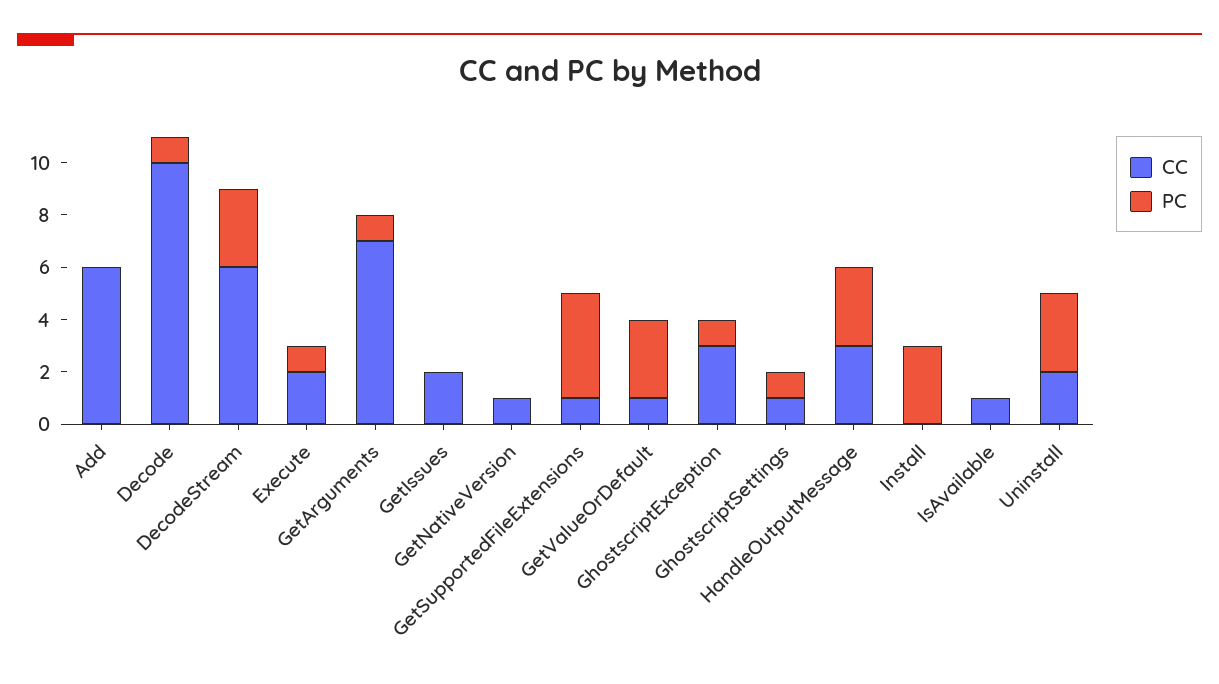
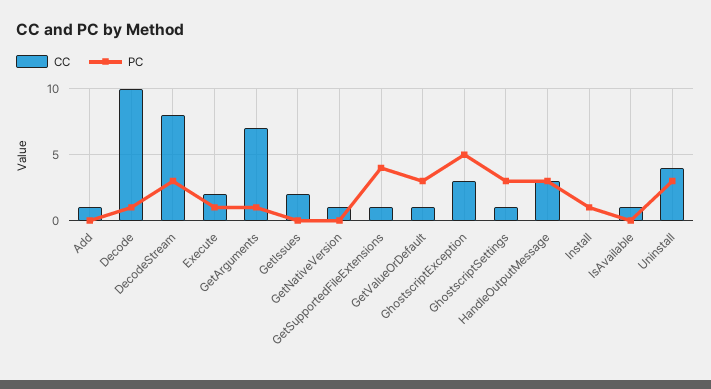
  {
    "CC": {
-     "Add": 6,
+     "Add": 1,
      "Decode": 10,
-     "DecodeStream": 6,
+     "DecodeStream": 8,
      "Execute": 2,
      "GetArguments": 7,
      "GetIssues": 2,
      "GetNativeVersion": 1,
      "GetSupportedFileExtensions": 1,
      "GetValueOrDefault": 1,
      "GhostscriptException": 3,
      "GhostscriptSettings": 1,
      "HandleOutputMessage": 3,
      "Install": 0,
      "IsAvailable": 1,
-     "Uninstall": 2
+     "Uninstall": 4
    },
    "PC": {
      "Add": 0,
      "Decode": 1,
      "DecodeStream": 3,
      "Execute": 1,
      "GetArguments": 1,
      "GetIssues": 0,
      "GetNativeVersion": 0,
      "GetSupportedFileExtensions": 4,
      "GetValueOrDefault": 3,
-     "GhostscriptException": 1,
+     "GhostscriptException": 5,
-     "GhostscriptSettings": 1,
+     "GhostscriptSettings": 3,
      "HandleOutputMessage": 3,
-     "Install": 3,
+     "Install": 1,
      "IsAvailable": 0,
      "Uninstall": 3
    }
  }

